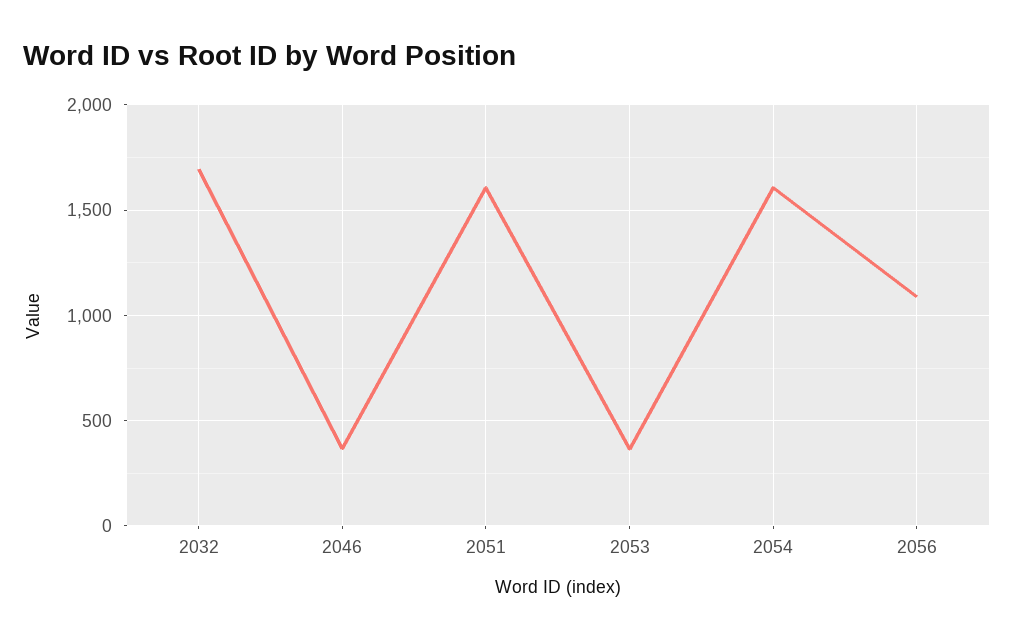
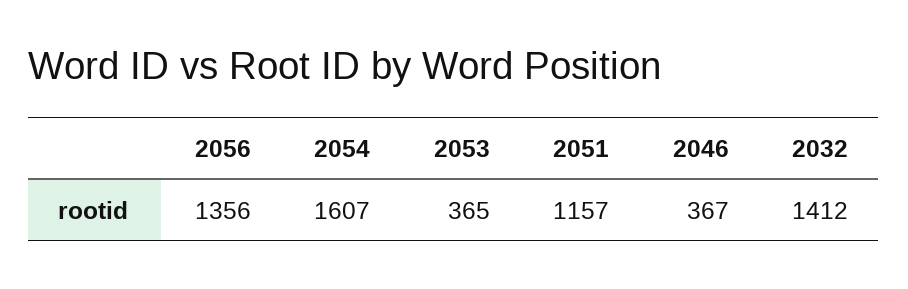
  {
-   "2032": 1700,
+   "2032": 1412,
    "2046": 367,
-   "2051": 1600,
+   "2051": 1157,
    "2053": 365,
    "2054": 1607,
-   "2056": 1100
+   "2056": 1356
  }

